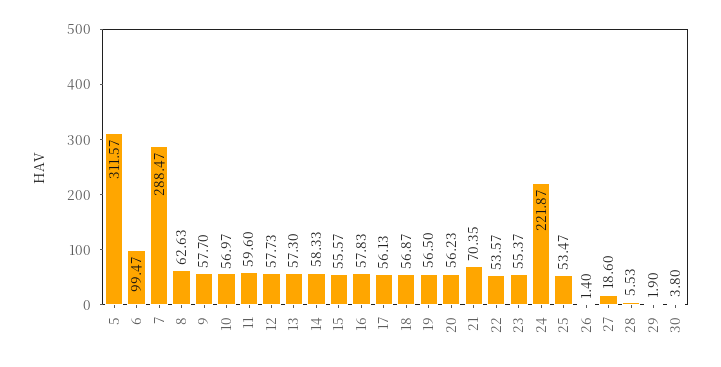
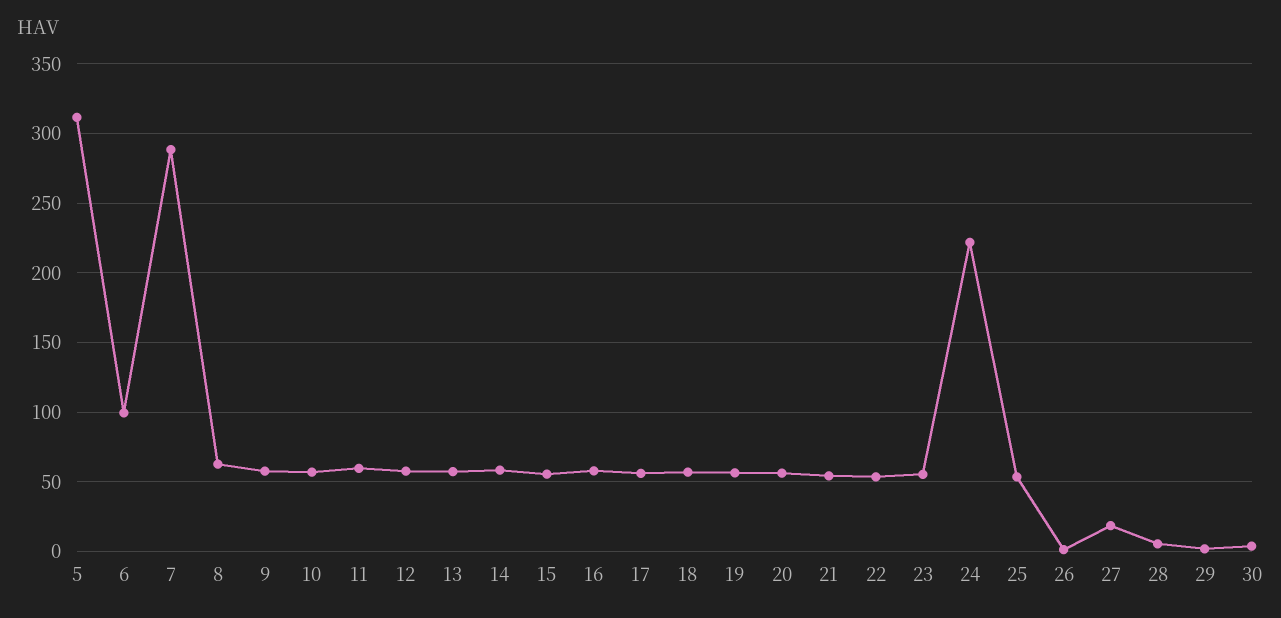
  {
    "5": 311.57,
    "6": 99.47,
    "7": 288.47,
    "8": 62.63,
    "9": 57.7,
    "10": 56.97,
    "11": 59.6,
    "12": 57.73,
    "13": 57.3,
    "14": 58.33,
    "15": 55.57,
    "16": 57.83,
    "17": 56.13,
    "18": 56.87,
    "19": 56.5,
    "20": 56.23,
-   "21": 70.35,
+   "21": 55,
    "22": 53.57,
    "23": 55.37,
    "24": 221.87,
    "25": 53.47,
    "26": 1.4,
    "27": 18.6,
    "28": 5.53,
    "29": 1.9,
    "30": 3.8
  }

